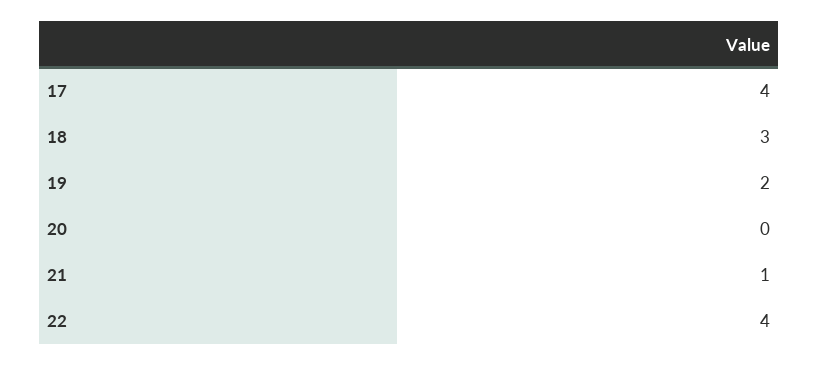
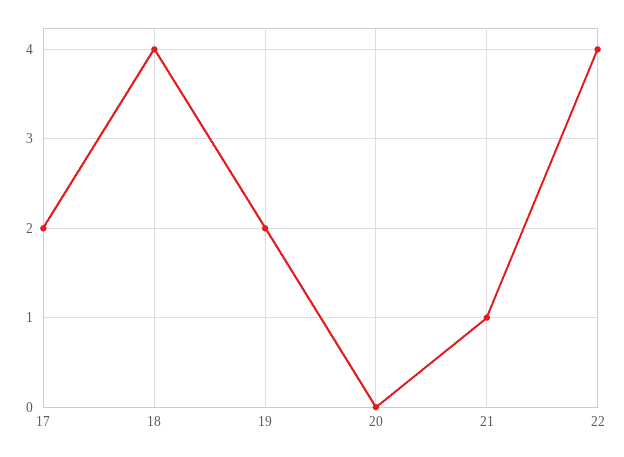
  {
-   "17": 4,
+   "17": 2,
-   "18": 3,
+   "18": 4,
    "19": 2,
    "20": 0,
    "21": 1,
    "22": 4
  }

